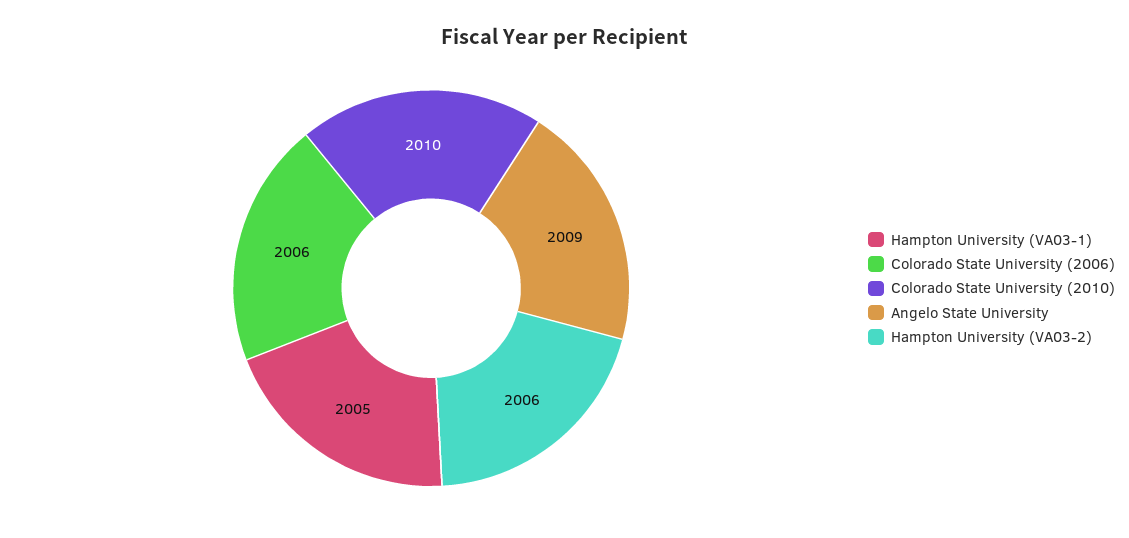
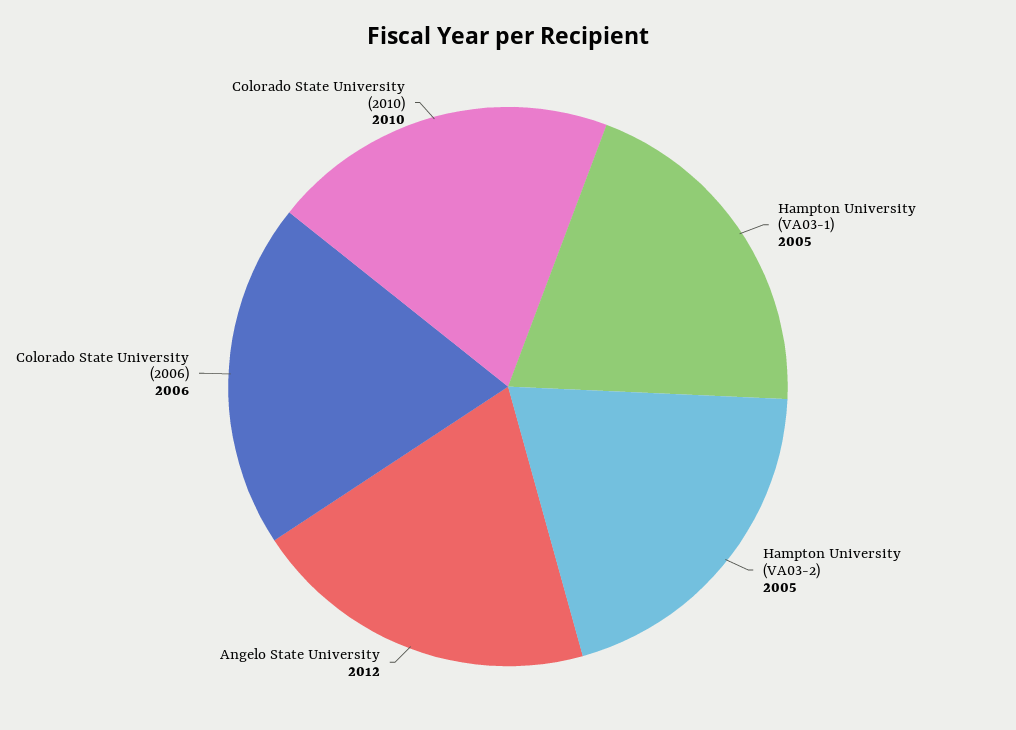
  {
    "Hampton University (VA03-1)": 2005,
    "Colorado State University (2006)": 2006,
    "Colorado State University (2010)": 2010,
-   "Angelo State University": 2009,
+   "Angelo State University": 2012,
-   "Hampton University (VA03-2)": 2006
+   "Hampton University (VA03-2)": 2005
  }

